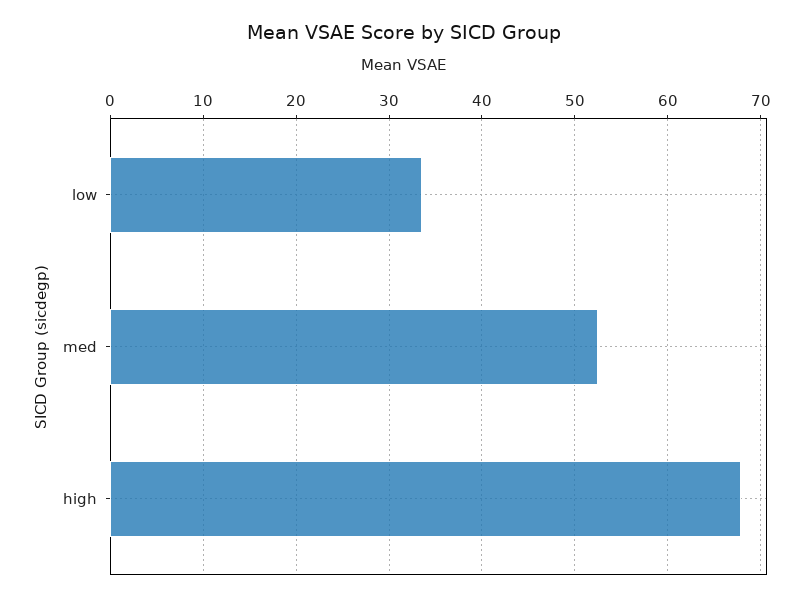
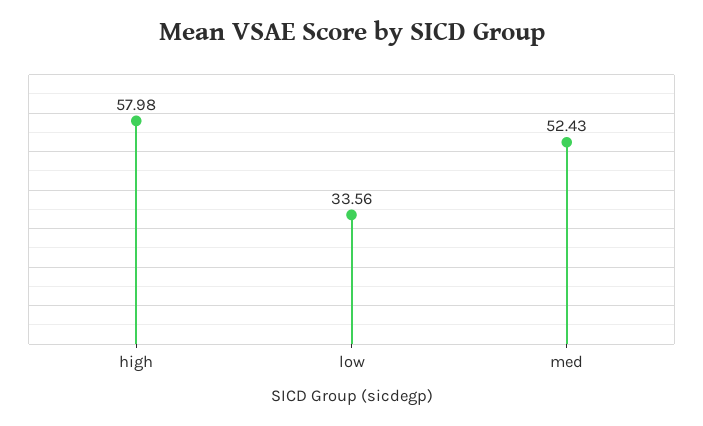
  {
    "low": 33.56,
    "med": 52.43,
-   "high": 68
+   "high": 57.98
  }

